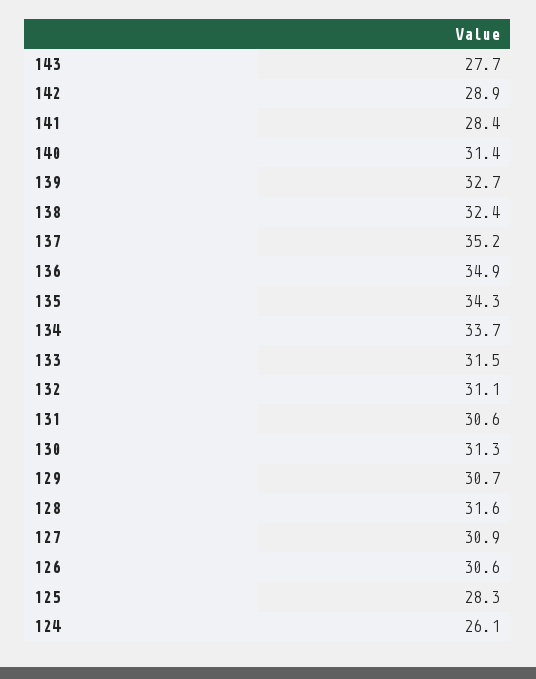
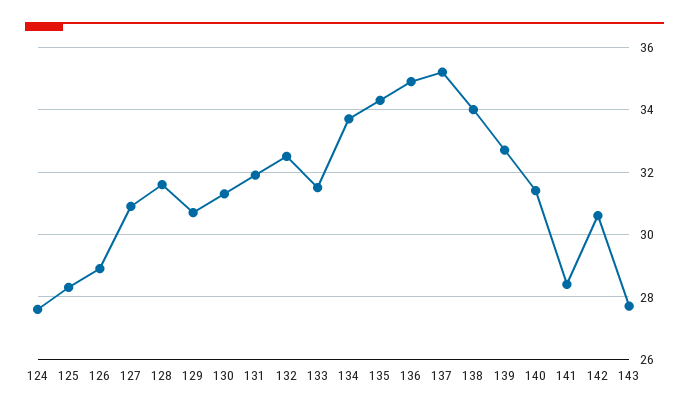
  {
    "143": 27.7,
-   "142": 28.9,
+   "142": 30.5,
    "141": 28.4,
    "140": 31.4,
    "139": 32.7,
-   "138": 32.4,
+   "138": 34,
    "137": 35.2,
    "136": 34.9,
    "135": 34.3,
    "134": 33.7,
    "133": 31.5,
-   "132": 31.1,
+   "132": 32.5,
-   "131": 30.6,
+   "131": 32,
    "130": 31.3,
    "129": 30.7,
    "128": 31.6,
    "127": 30.9,
-   "126": 30.6,
+   "126": 29,
    "125": 28.3,
-   "124": 26.1
+   "124": 27.5
  }

